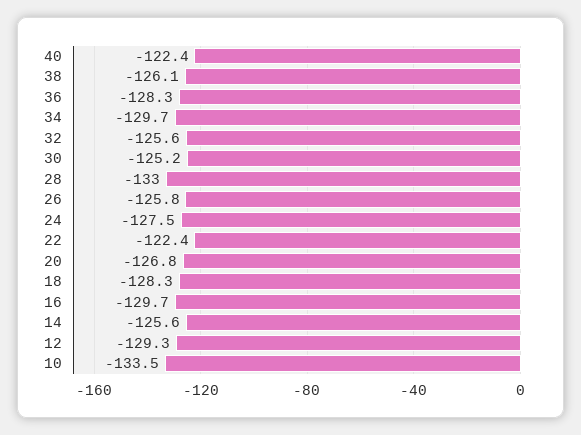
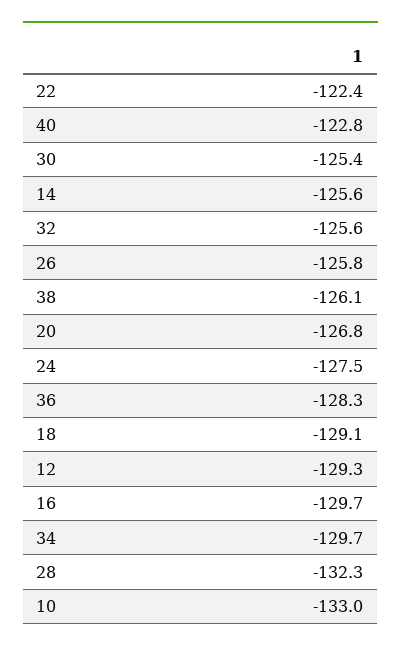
  {
-   "40": -122.4,
+   "40": -122.8,
    "38": -126.1,
    "36": -128.3,
    "34": -129.7,
    "32": -125.6,
-   "30": -125.2,
+   "30": -125.4,
-   "28": -133,
+   "28": -132.3,
    "26": -125.8,
    "24": -127.5,
    "22": -122.4,
    "20": -126.8,
-   "18": -128.3,
+   "18": -129.1,
    "16": -129.7,
    "14": -125.6,
    "12": -129.3,
-   "10": -133.5
+   "10": -133
  }

